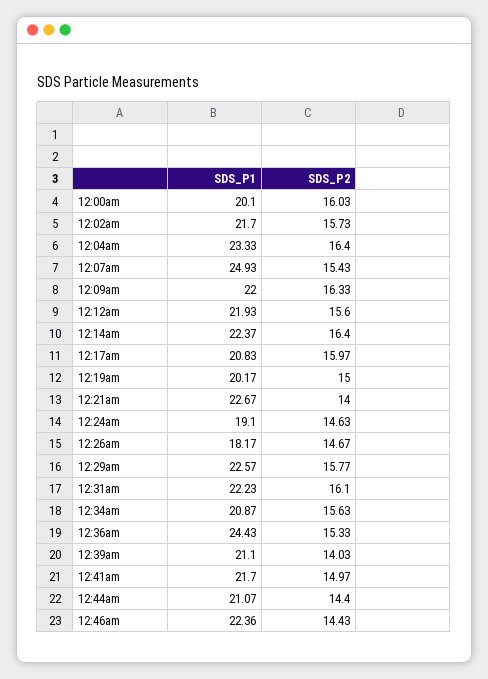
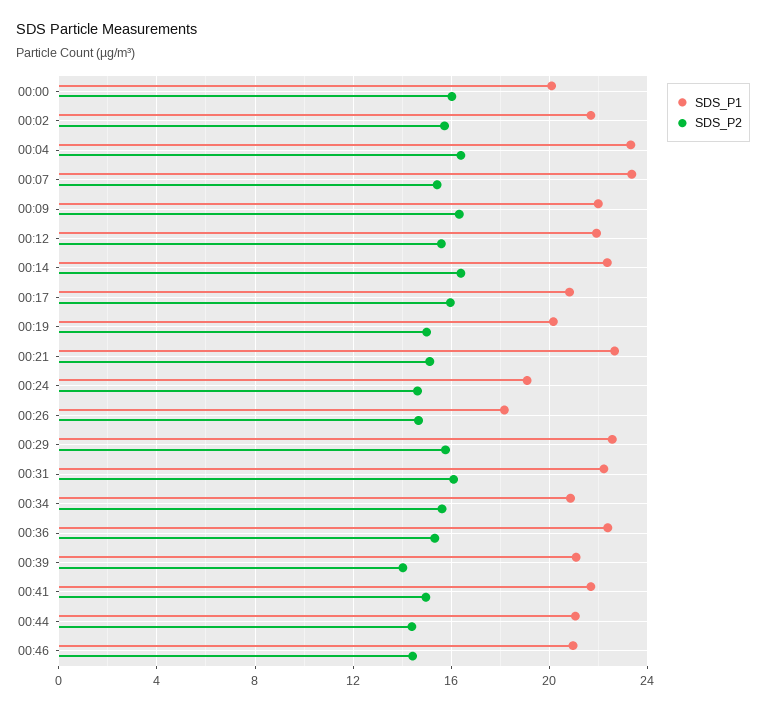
  {
    "SDS_P1": {
      "12:00am": 20.1,
      "12:02am": 21.7,
      "12:04am": 23.33,
-     "12:07am": 24.93,
+     "12:07am": 23.5,
      "12:09am": 22,
      "12:12am": 21.93,
      "12:14am": 22.37,
      "12:17am": 20.83,
      "12:19am": 20.17,
      "12:21am": 22.67,
      "12:24am": 19.1,
      "12:26am": 18.17,
      "12:29am": 22.57,
      "12:31am": 22.23,
      "12:34am": 20.87,
-     "12:36am": 24.43,
+     "12:36am": 22.5,
      "12:39am": 21.1,
      "12:41am": 21.7,
      "12:44am": 21.07,
-     "12:46am": 22.36
+     "12:46am": 21
    },
    "SDS_P2": {
      "12:00am": 16.03,
      "12:02am": 15.73,
      "12:04am": 16.4,
      "12:07am": 15.43,
      "12:09am": 16.33,
      "12:12am": 15.6,
      "12:14am": 16.4,
      "12:17am": 15.97,
      "12:19am": 15,
-     "12:21am": 14,
+     "12:21am": 15,
      "12:24am": 14.63,
      "12:26am": 14.67,
      "12:29am": 15.77,
      "12:31am": 16.1,
      "12:34am": 15.63,
      "12:36am": 15.33,
      "12:39am": 14.03,
      "12:41am": 14.97,
      "12:44am": 14.4,
      "12:46am": 14.43
    }
  }

